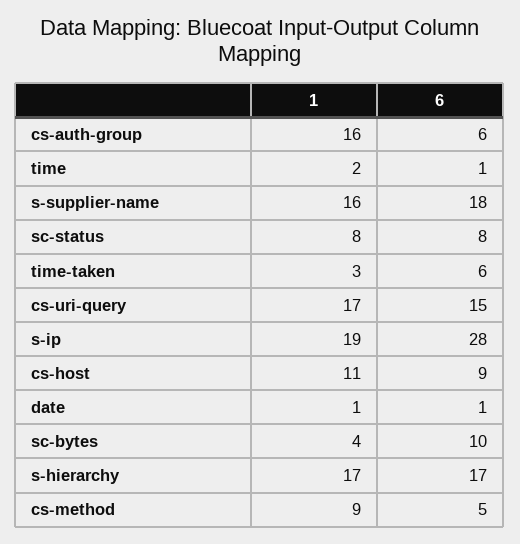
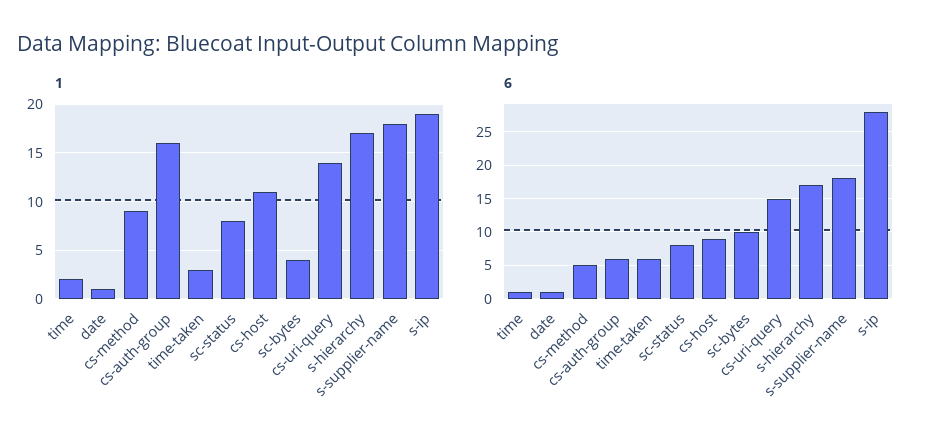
  {
    "1": {
      "cs-auth-group": 16,
      "time": 2,
-     "s-supplier-name": 16,
+     "s-supplier-name": 18,
      "sc-status": 8,
      "time-taken": 3,
-     "cs-uri-query": 17,
+     "cs-uri-query": 14,
      "s-ip": 19,
      "cs-host": 11,
      "date": 1,
      "sc-bytes": 4,
      "s-hierarchy": 17,
      "cs-method": 9
    },
    "6": {
      "cs-auth-group": 6,
      "time": 1,
      "s-supplier-name": 18,
      "sc-status": 8,
      "time-taken": 6,
      "cs-uri-query": 15,
      "s-ip": 28,
      "cs-host": 9,
      "date": 1,
      "sc-bytes": 10,
      "s-hierarchy": 17,
      "cs-method": 5
    }
  }

